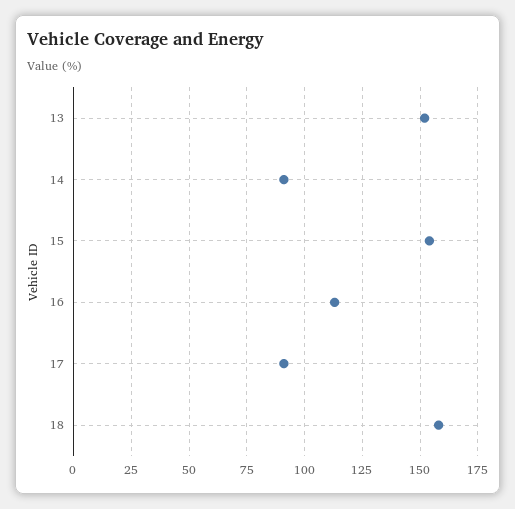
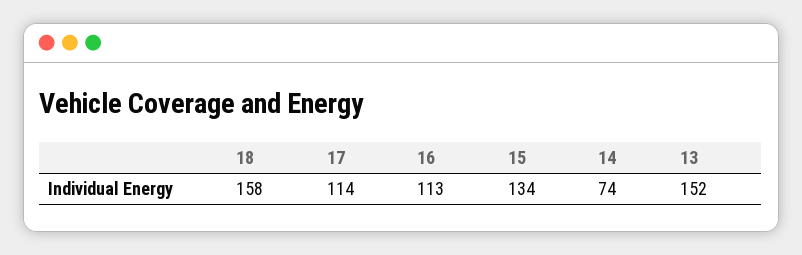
  {
    "13": 152,
-   "14": 90,
+   "14": 74,
-   "15": 155,
+   "15": 134,
    "16": 113,
-   "17": 90,
+   "17": 114,
    "18": 158
  }

